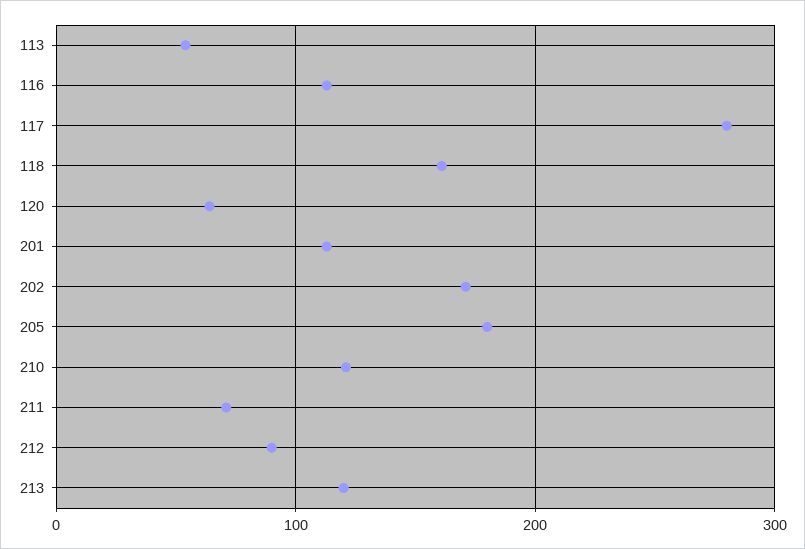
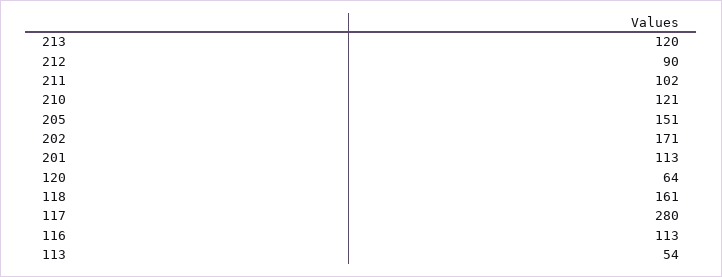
  {
    "113": 54,
    "116": 113,
    "117": 280,
    "118": 161,
    "120": 64,
    "201": 113,
    "202": 171,
-   "205": 180,
+   "205": 151,
    "210": 121,
-   "211": 70,
+   "211": 102,
    "212": 90,
    "213": 120
  }

